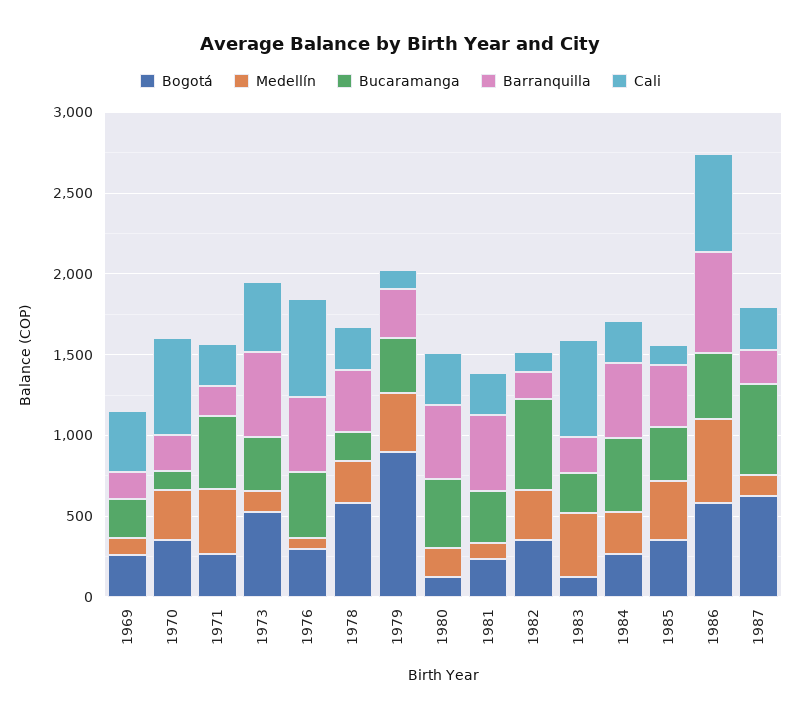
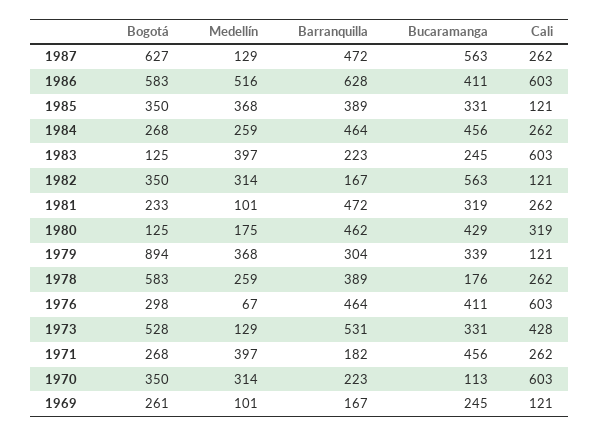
  {
    "Bogotá": {
      "1969": 261,
      "1970": 350,
      "1971": 268,
      "1973": 528,
      "1976": 298,
      "1978": 583,
      "1979": 894,
      "1980": 125,
      "1981": 233,
      "1982": 350,
      "1983": 125,
      "1984": 268,
      "1985": 350,
      "1986": 583,
      "1987": 627
    },
    "Medellín": {
      "1969": 101,
      "1970": 314,
      "1971": 397,
      "1973": 129,
      "1976": 67,
      "1978": 259,
      "1979": 368,
      "1980": 175,
      "1981": 101,
      "1982": 314,
      "1983": 397,
      "1984": 259,
      "1985": 368,
      "1986": 516,
      "1987": 129
    },
    "Bucaramanga": {
      "1969": 245,
      "1970": 113,
      "1971": 456,
      "1973": 331,
      "1976": 411,
      "1978": 176,
      "1979": 339,
      "1980": 429,
      "1981": 319,
      "1982": 563,
      "1983": 245,
      "1984": 456,
      "1985": 331,
      "1986": 411,
      "1987": 563
    },
    "Barranquilla": {
      "1969": 167,
      "1970": 223,
      "1971": 182,
      "1973": 531,
      "1976": 464,
      "1978": 389,
      "1979": 304,
      "1980": 462,
      "1981": 472,
      "1982": 167,
      "1983": 223,
      "1984": 464,
      "1985": 389,
      "1986": 628,
-     "1987": 200
+     "1987": 472
    },
    "Cali": {
-     "1969": 400,
+     "1969": 121,
      "1970": 603,
      "1971": 262,
      "1973": 428,
      "1976": 603,
      "1978": 262,
      "1979": 121,
      "1980": 319,
      "1981": 262,
      "1982": 121,
      "1983": 603,
      "1984": 262,
      "1985": 121,
      "1986": 603,
      "1987": 262
    }
  }

